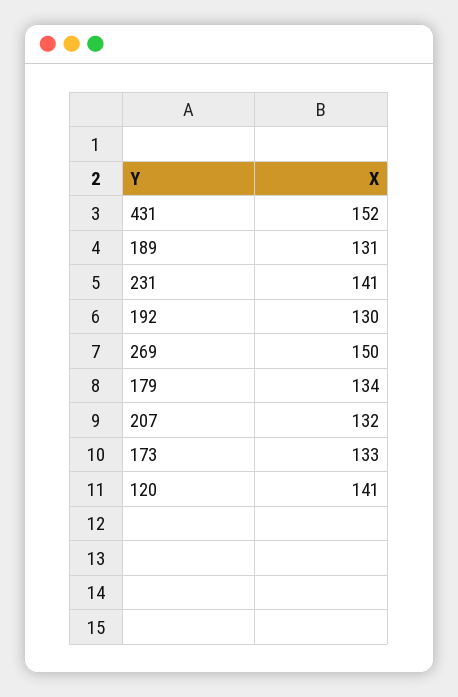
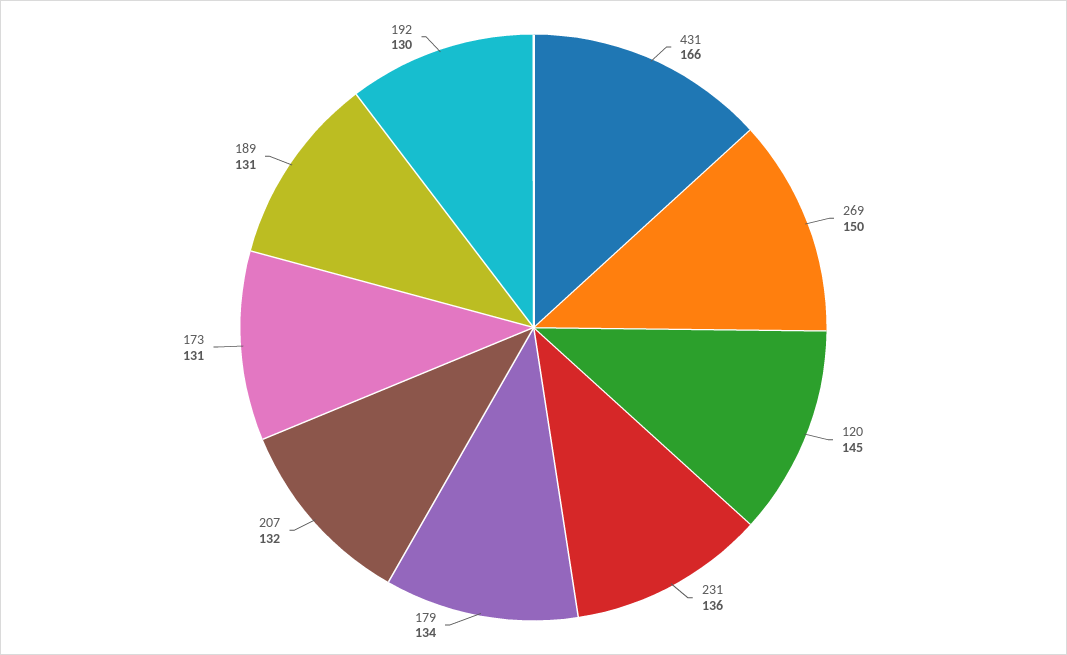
  {
-   "431": 152,
+   "431": 166,
    "189": 131,
-   "231": 141,
+   "231": 136,
    "192": 130,
    "269": 150,
    "179": 134,
    "207": 132,
-   "173": 133,
+   "173": 131,
-   "120": 141
+   "120": 145
  }

